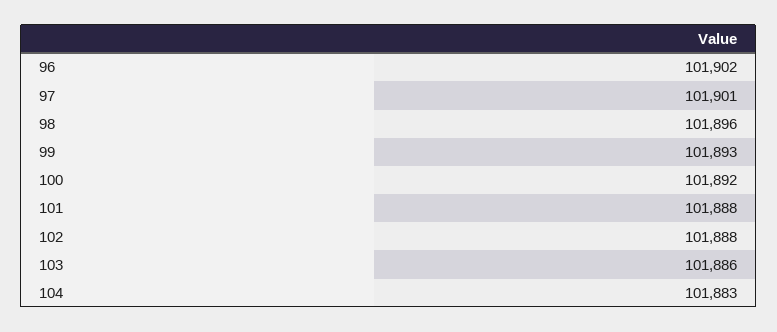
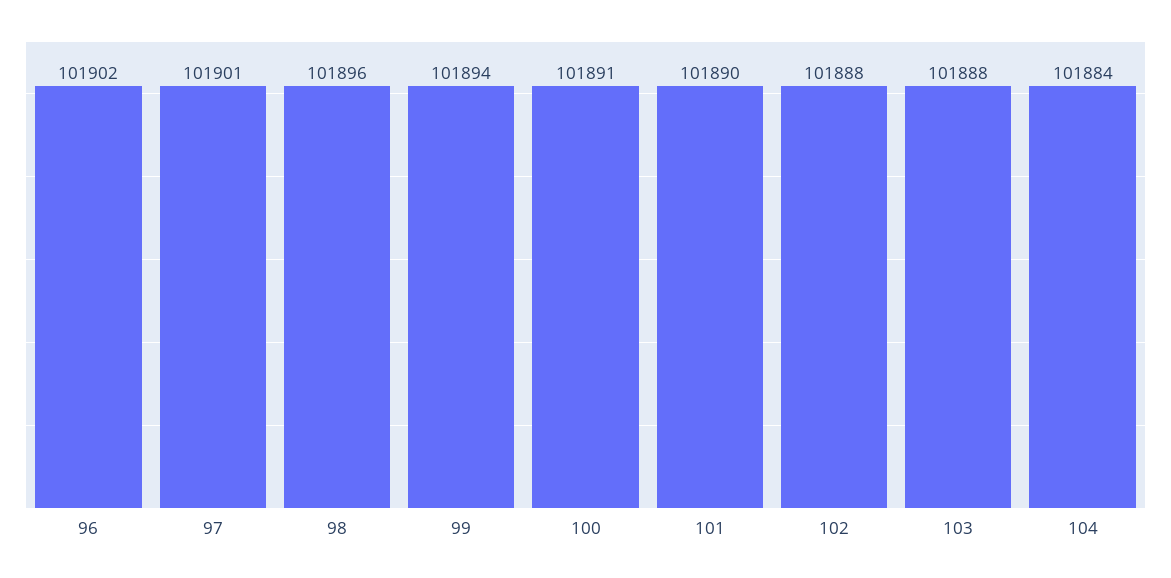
  {
    "96": 101902,
    "97": 101901,
    "98": 101896,
-   "99": 101893,
+   "99": 101894,
-   "100": 101892,
+   "100": 101891,
-   "101": 101888,
+   "101": 101890,
    "102": 101888,
-   "103": 101886,
+   "103": 101888,
-   "104": 101883
+   "104": 101884
  }

